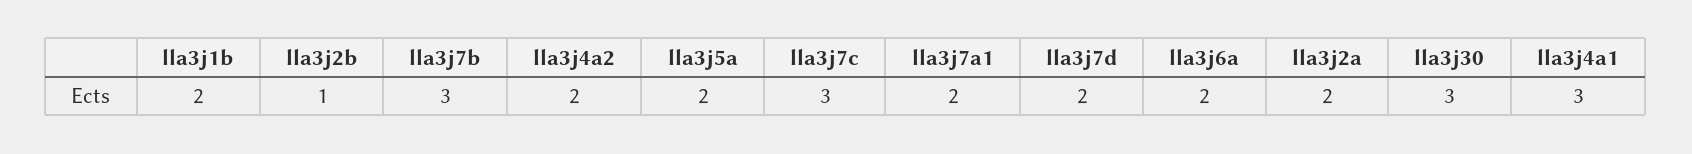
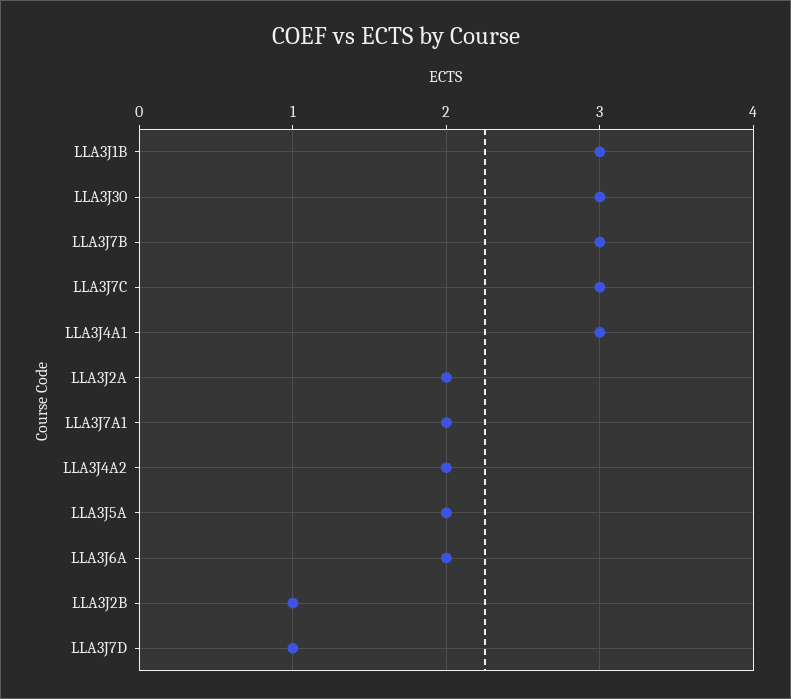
  {
-   "lla3j1b": 2,
+   "lla3j1b": 3,
    "lla3j2b": 1,
    "lla3j7b": 3,
    "lla3j4a2": 2,
    "lla3j5a": 2,
    "lla3j7c": 3,
    "lla3j7a1": 2,
-   "lla3j7d": 2,
+   "lla3j7d": 1,
    "lla3j6a": 2,
    "lla3j2a": 2,
    "lla3j30": 3,
    "lla3j4a1": 3
  }

